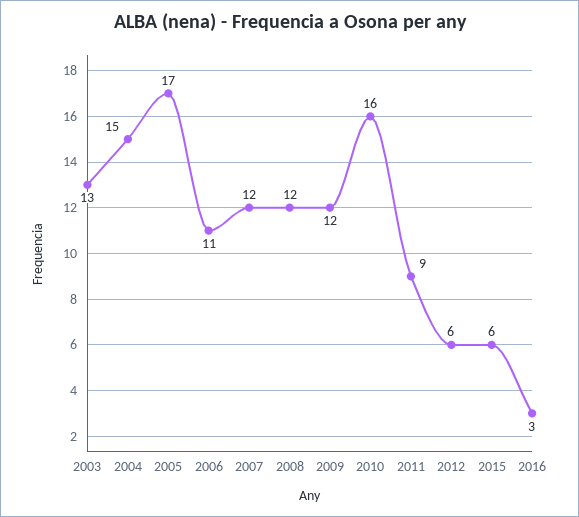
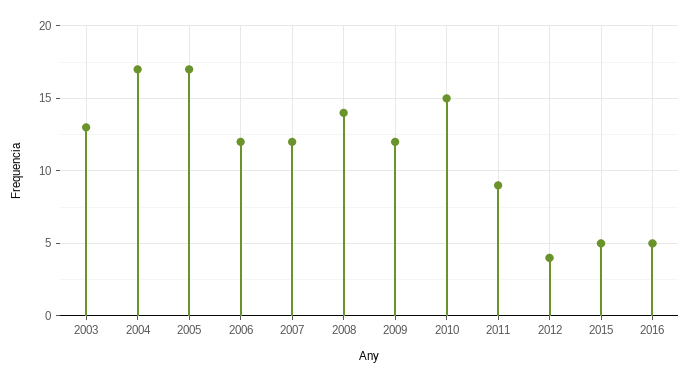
  {
    "2003": 13,
-   "2004": 15,
+   "2004": 17,
    "2005": 17,
-   "2006": 11,
+   "2006": 12,
    "2007": 12,
-   "2008": 12,
+   "2008": 14,
    "2009": 12,
-   "2010": 16,
+   "2010": 15,
    "2011": 9,
-   "2012": 6,
+   "2012": 4,
-   "2015": 6,
+   "2015": 5,
-   "2016": 3
+   "2016": 5
  }

